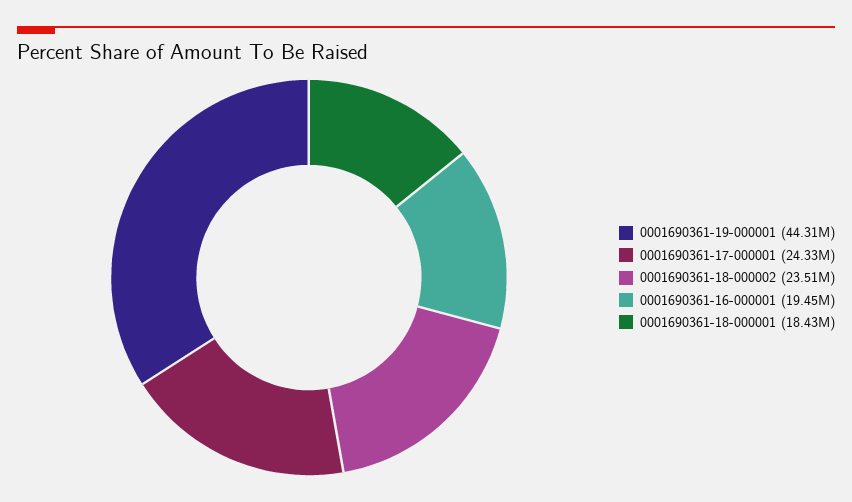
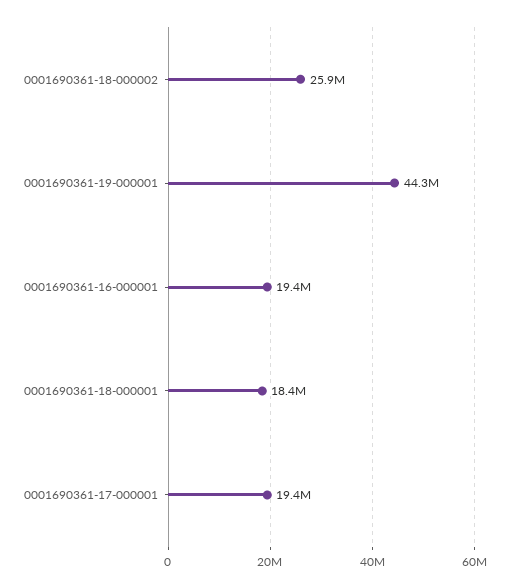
  {
    "0001690361-19-000001": 44310000,
-   "0001690361-17-000001": 24330000,
+   "0001690361-17-000001": 19400000,
-   "0001690361-18-000002": 23510000,
+   "0001690361-18-000002": 25900000,
    "0001690361-16-000001": 19450000,
    "0001690361-18-000001": 18430000
  }

